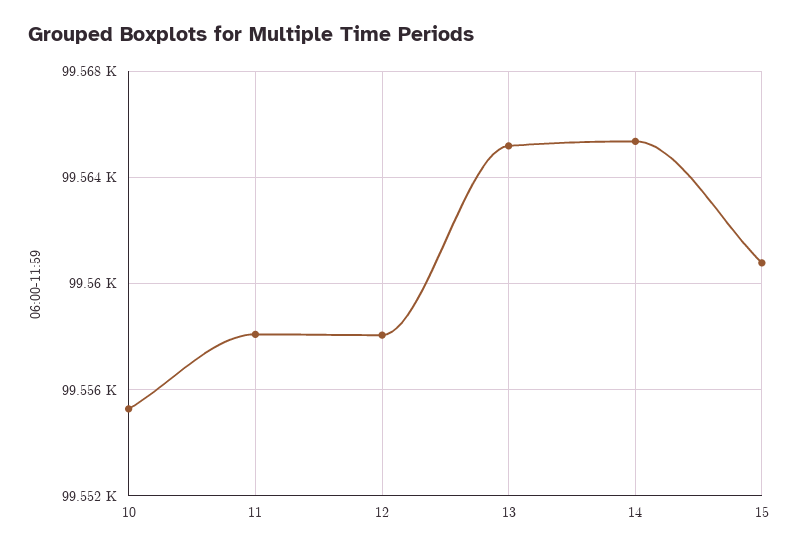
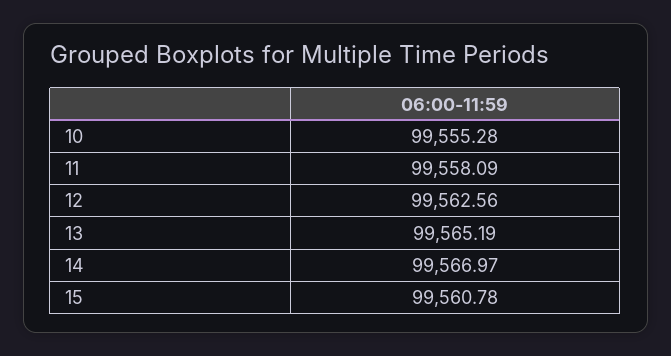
  {
    "10": 99555.28,
    "11": 99558.09,
-   "12": 99558,
+   "12": 99562.56,
    "13": 99565.19,
-   "14": 99565.5,
+   "14": 99566.97,
    "15": 99560.78
  }

